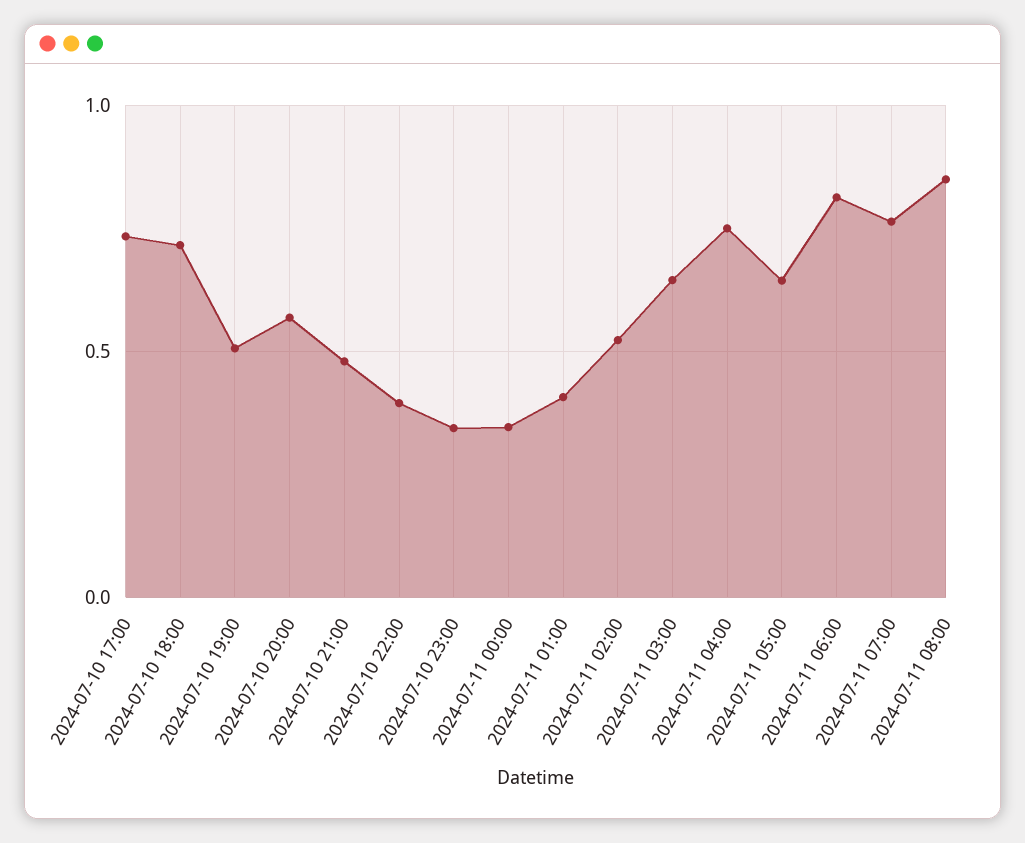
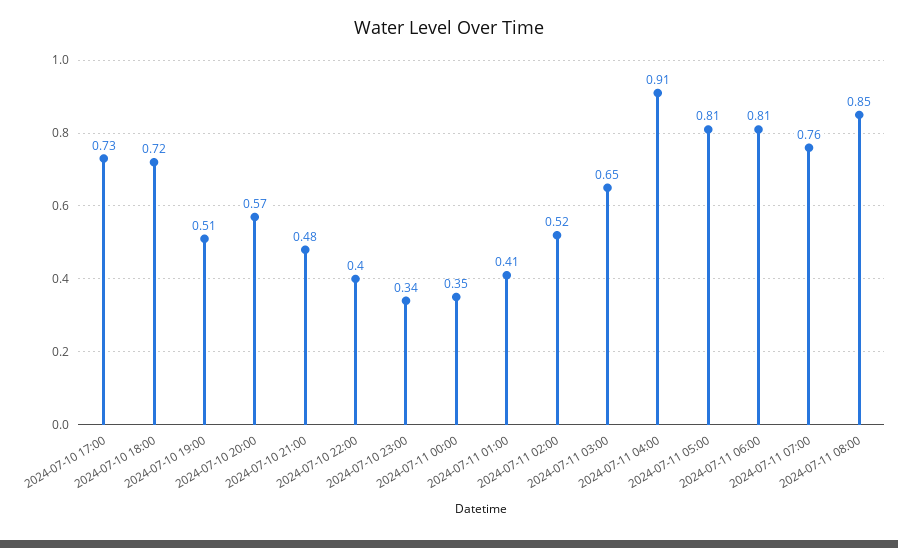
  {
    "2024-07-10 17:00": 0.73,
    "2024-07-10 18:00": 0.72,
    "2024-07-10 19:00": 0.51,
    "2024-07-10 20:00": 0.57,
    "2024-07-10 21:00": 0.48,
    "2024-07-10 22:00": 0.4,
    "2024-07-10 23:00": 0.34,
    "2024-07-11 00:00": 0.35,
    "2024-07-11 01:00": 0.41,
    "2024-07-11 02:00": 0.52,
    "2024-07-11 03:00": 0.65,
-   "2024-07-11 04:00": 0.75,
+   "2024-07-11 04:00": 0.91,
-   "2024-07-11 05:00": 0.65,
+   "2024-07-11 05:00": 0.81,
    "2024-07-11 06:00": 0.81,
    "2024-07-11 07:00": 0.76,
    "2024-07-11 08:00": 0.85
  }

